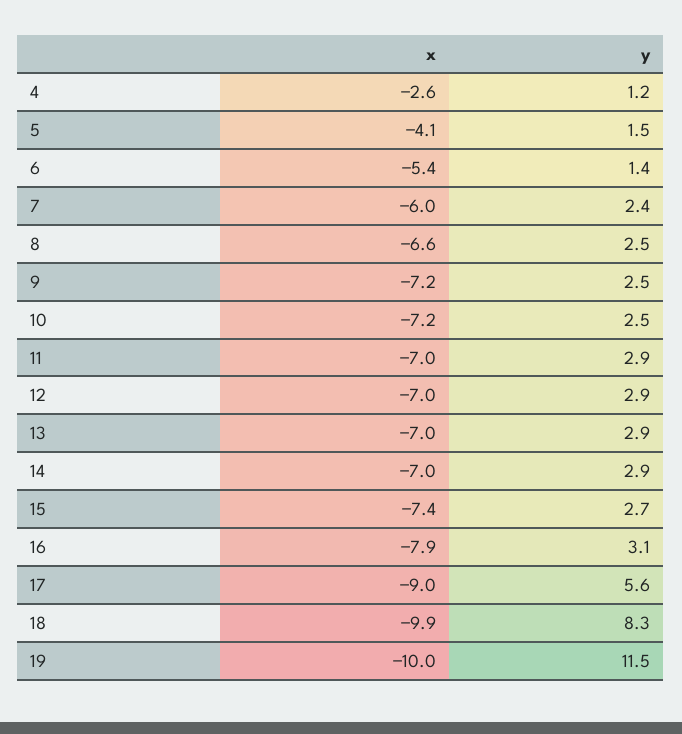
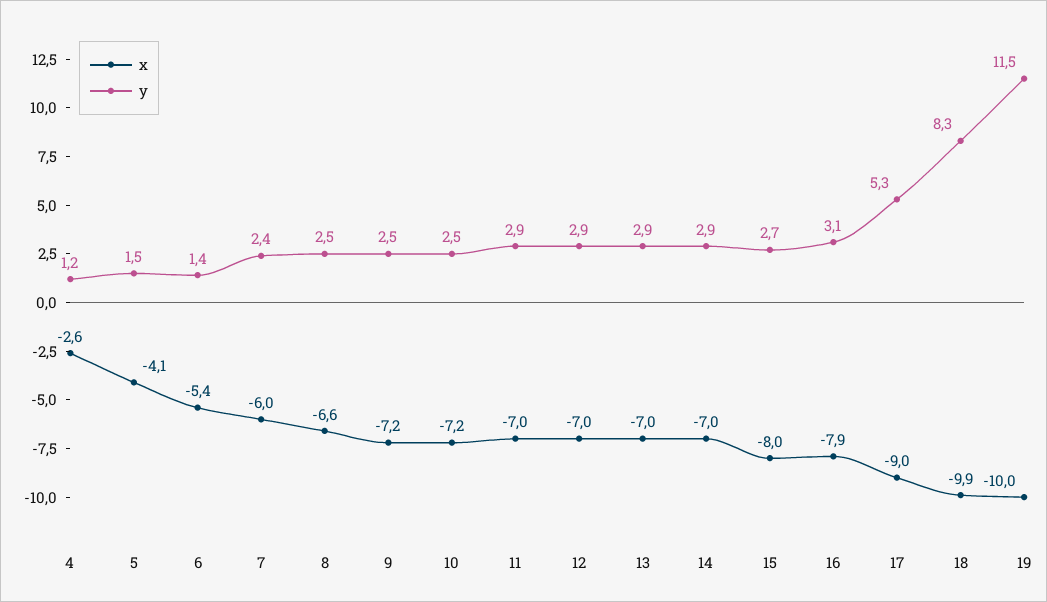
  {
    "x": {
      "4": -2.6,
      "5": -4.1,
      "6": -5.4,
      "7": -6,
      "8": -6.6,
      "9": -7.2,
      "10": -7.2,
      "11": -7,
      "12": -7,
      "13": -7,
      "14": -7,
-     "15": -7.4,
+     "15": -8,
      "16": -7.9,
      "17": -9,
      "18": -9.9,
      "19": -10
    },
    "y": {
      "4": 1.2,
      "5": 1.5,
      "6": 1.4,
      "7": 2.4,
      "8": 2.5,
      "9": 2.5,
      "10": 2.5,
      "11": 2.9,
      "12": 2.9,
      "13": 2.9,
      "14": 2.9,
      "15": 2.7,
      "16": 3.1,
-     "17": 5.6,
+     "17": 5.3,
      "18": 8.3,
      "19": 11.5
    }
  }

